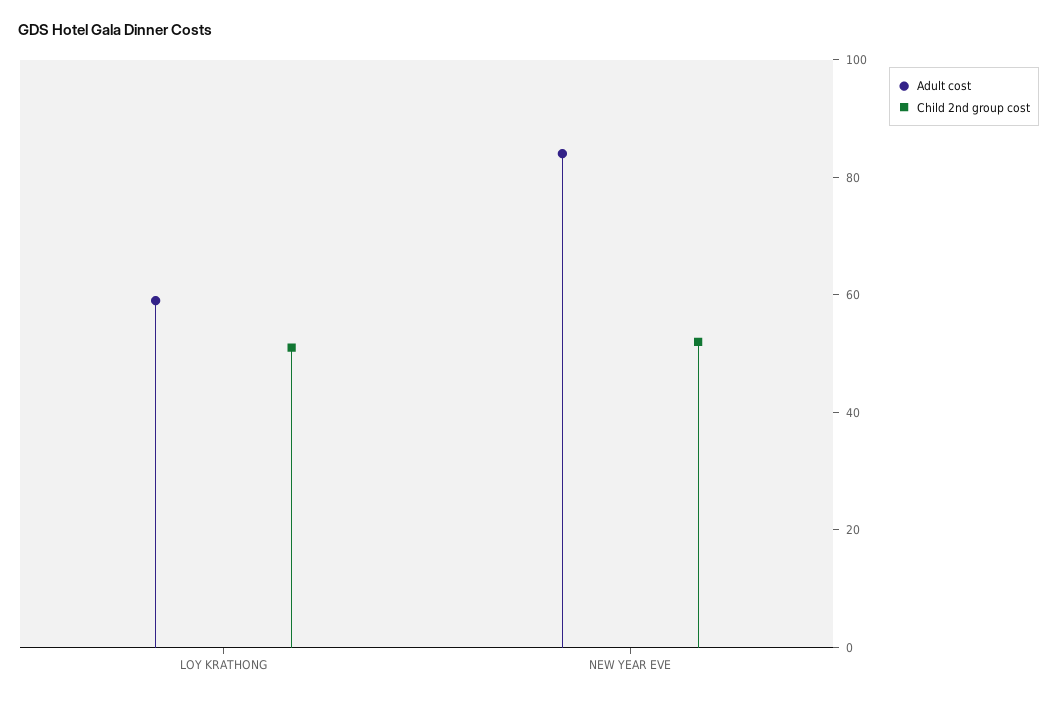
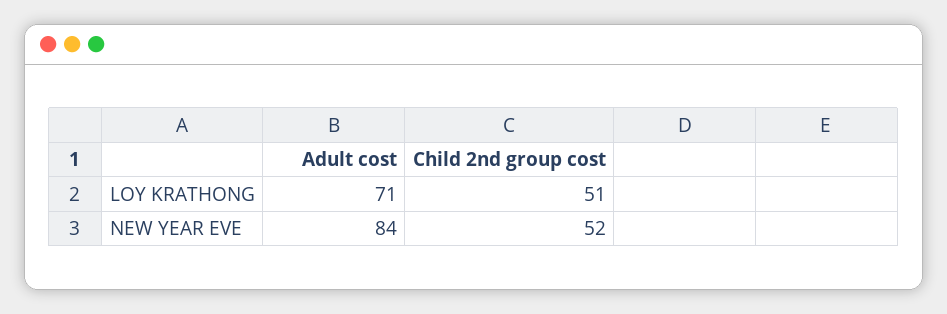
  {
    "Adult cost": {
-     "LOY KRATHONG": 60,
+     "LOY KRATHONG": 71,
      "NEW YEAR EVE": 84
    },
    "Child 2nd group cost": {
      "LOY KRATHONG": 51,
      "NEW YEAR EVE": 52
    }
  }

